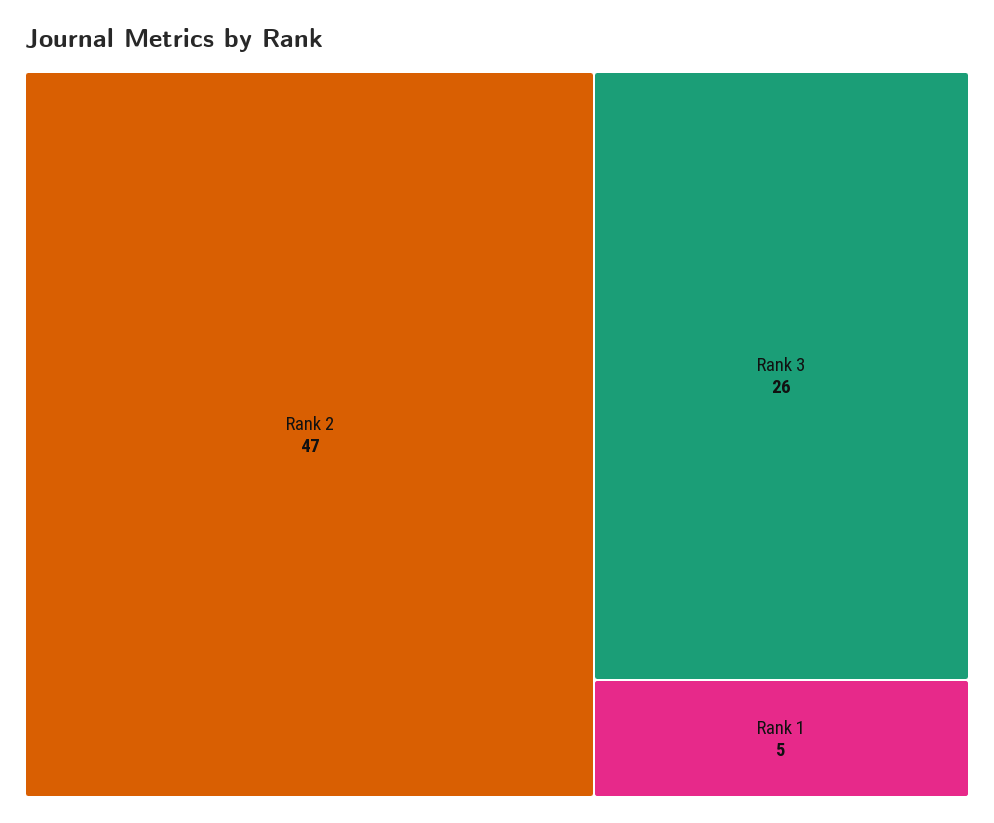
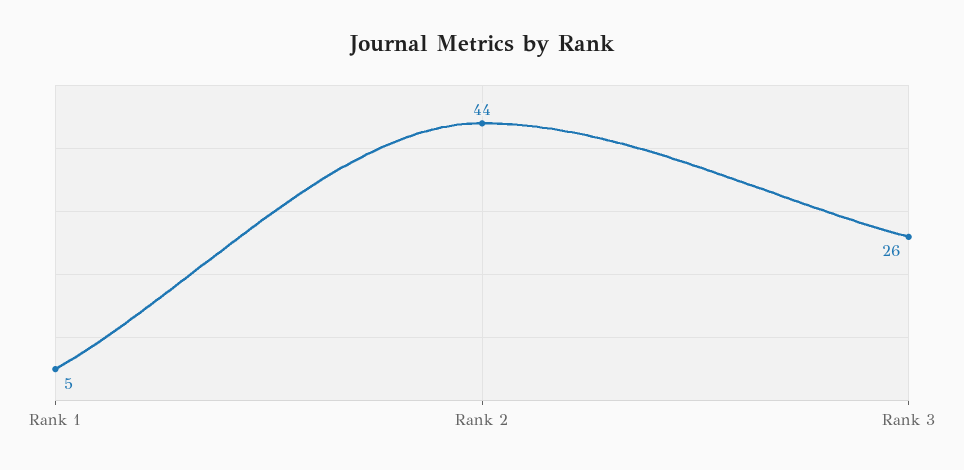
  {
-   "Rank 2": 47,
+   "Rank 2": 44,
    "Rank 3": 26,
    "Rank 1": 5
  }

